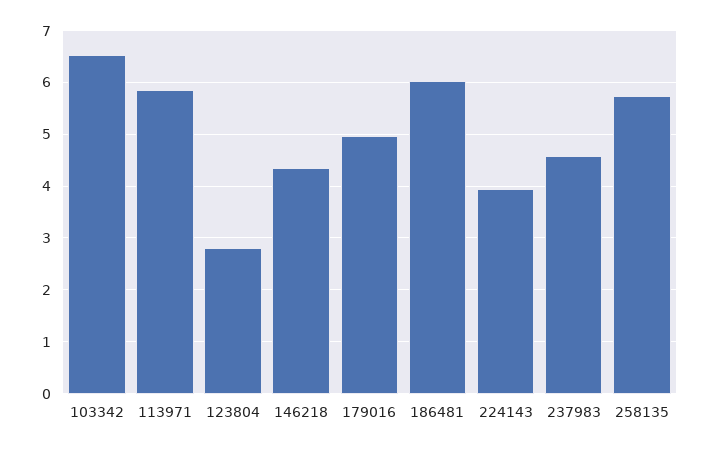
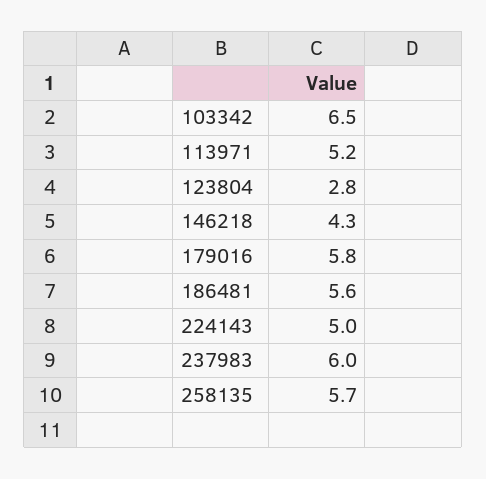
  {
    "103342": 6.5,
-   "113971": 5.8,
+   "113971": 5.2,
    "123804": 2.8,
    "146218": 4.3,
-   "179016": 5,
+   "179016": 5.8,
-   "186481": 6,
+   "186481": 5.6,
-   "224143": 4,
+   "224143": 5,
-   "237983": 4.6,
+   "237983": 6,
    "258135": 5.7
  }

